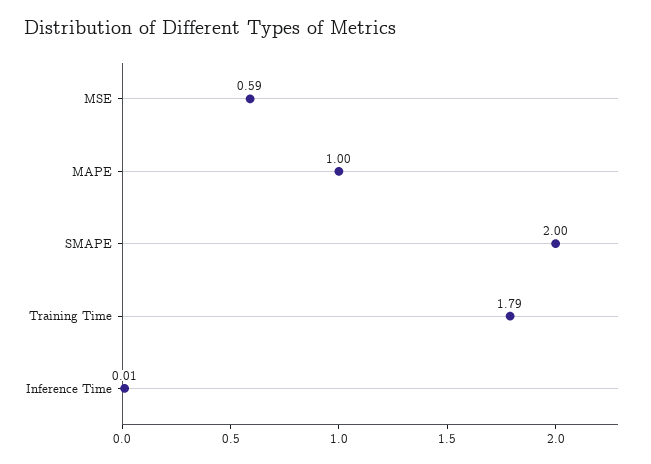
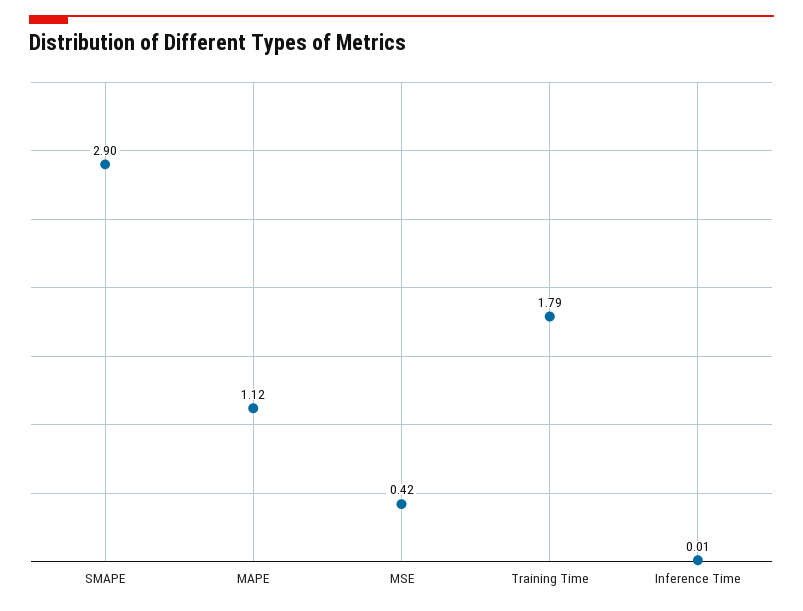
  {
-   "MSE": 0.59,
+   "MSE": 0.42,
-   "MAPE": 1,
+   "MAPE": 1.12,
-   "SMAPE": 2,
+   "SMAPE": 2.9,
    "Training Time": 1.79,
    "Inference Time": 0.01
  }

